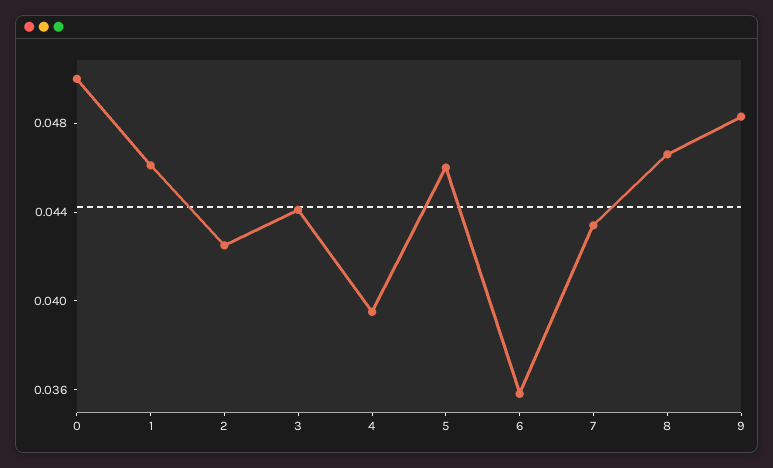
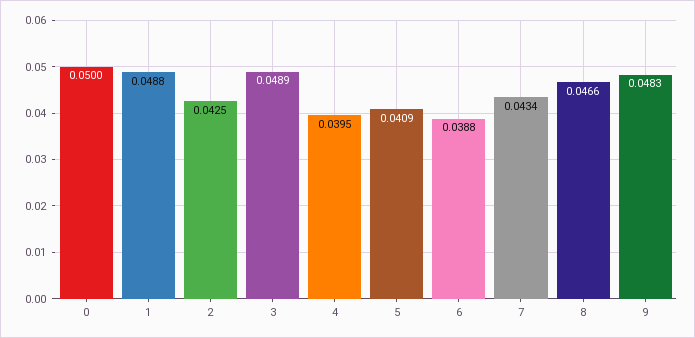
  {
    "0": 0.05,
-   "1": 0.046,
+   "1": 0.0488,
    "2": 0.0425,
-   "3": 0.044,
+   "3": 0.0489,
    "4": 0.0395,
-   "5": 0.046,
+   "5": 0.0409,
-   "6": 0.036,
+   "6": 0.0388,
    "7": 0.0434,
    "8": 0.0466,
    "9": 0.0483
  }

